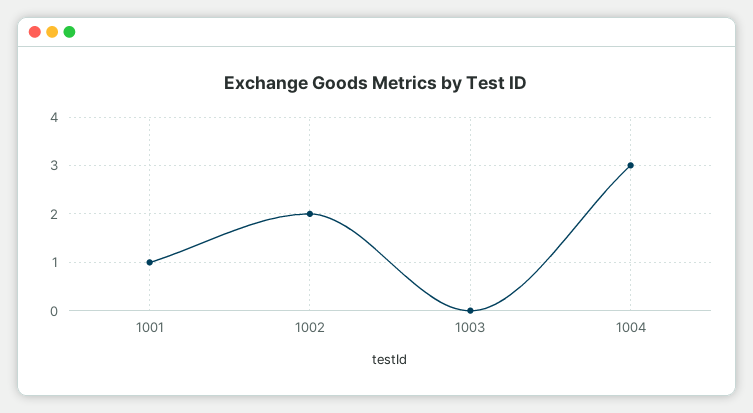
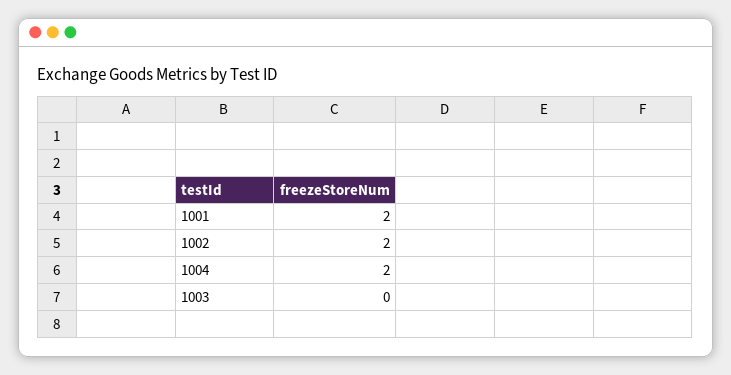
  {
-   "1001": 1,
+   "1001": 2,
    "1002": 2,
    "1003": 0,
-   "1004": 3
+   "1004": 2
  }

